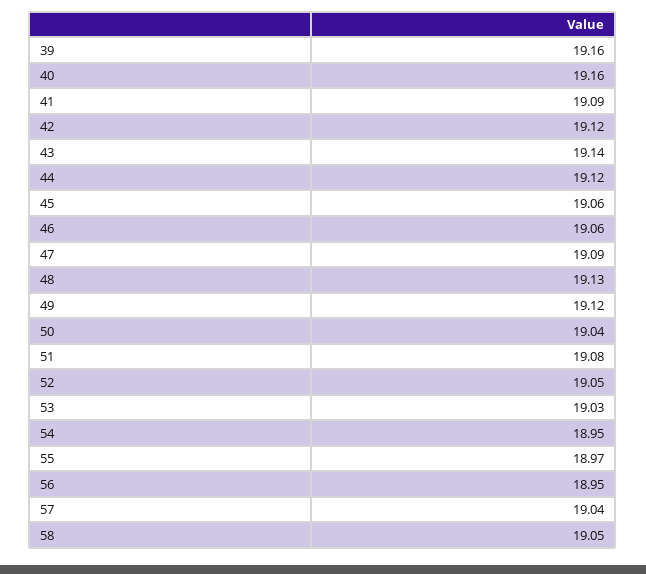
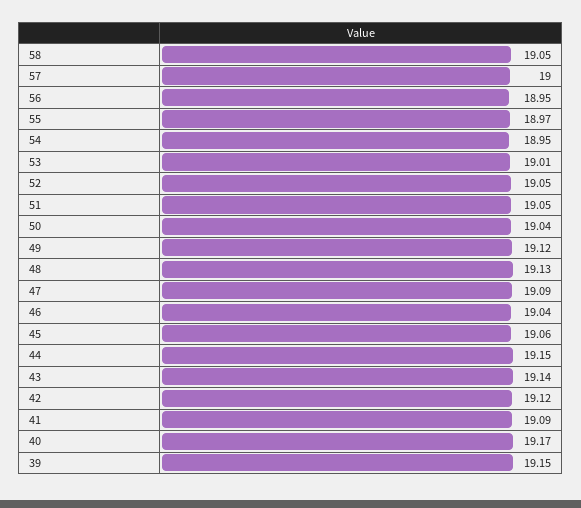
  {
-   "39": 19.16,
+   "39": 19.15,
-   "40": 19.16,
+   "40": 19.17,
    "41": 19.09,
    "42": 19.12,
    "43": 19.14,
-   "44": 19.12,
+   "44": 19.15,
    "45": 19.06,
-   "46": 19.06,
+   "46": 19.04,
    "47": 19.09,
    "48": 19.13,
    "49": 19.12,
    "50": 19.04,
-   "51": 19.08,
+   "51": 19.05,
    "52": 19.05,
-   "53": 19.03,
+   "53": 19.01,
    "54": 18.95,
    "55": 18.97,
    "56": 18.95,
-   "57": 19.04,
+   "57": 19,
    "58": 19.05
  }

